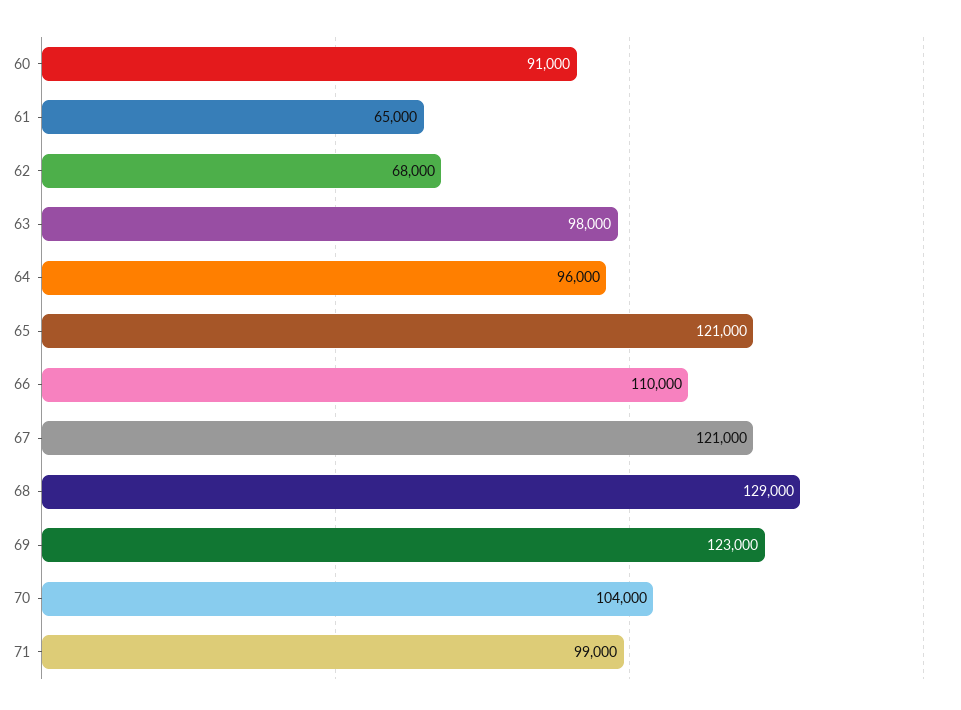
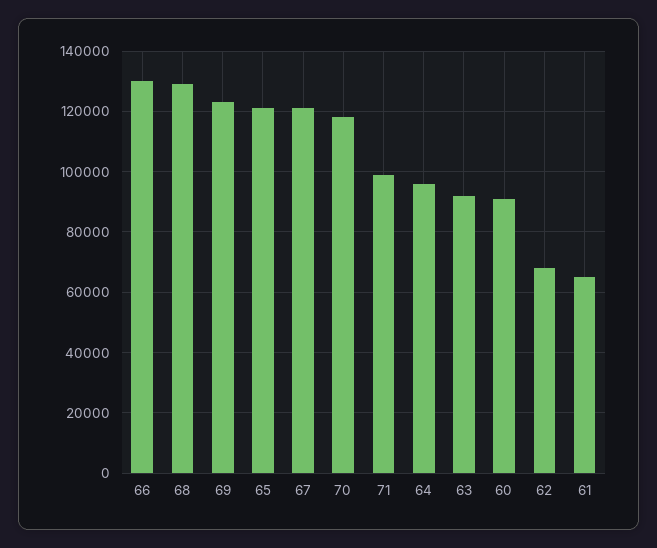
  {
    "60": 91000,
    "61": 65000,
    "62": 68000,
-   "63": 98000,
+   "63": 92000,
    "64": 96000,
    "65": 121000,
-   "66": 110000,
+   "66": 130000,
    "67": 121000,
    "68": 129000,
    "69": 123000,
-   "70": 104000,
+   "70": 118000,
    "71": 99000
  }

